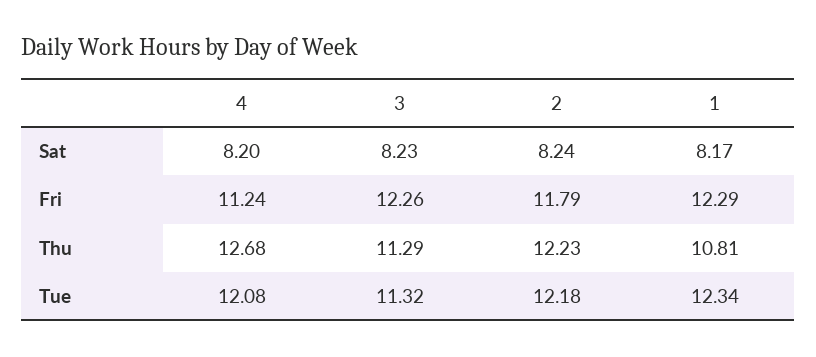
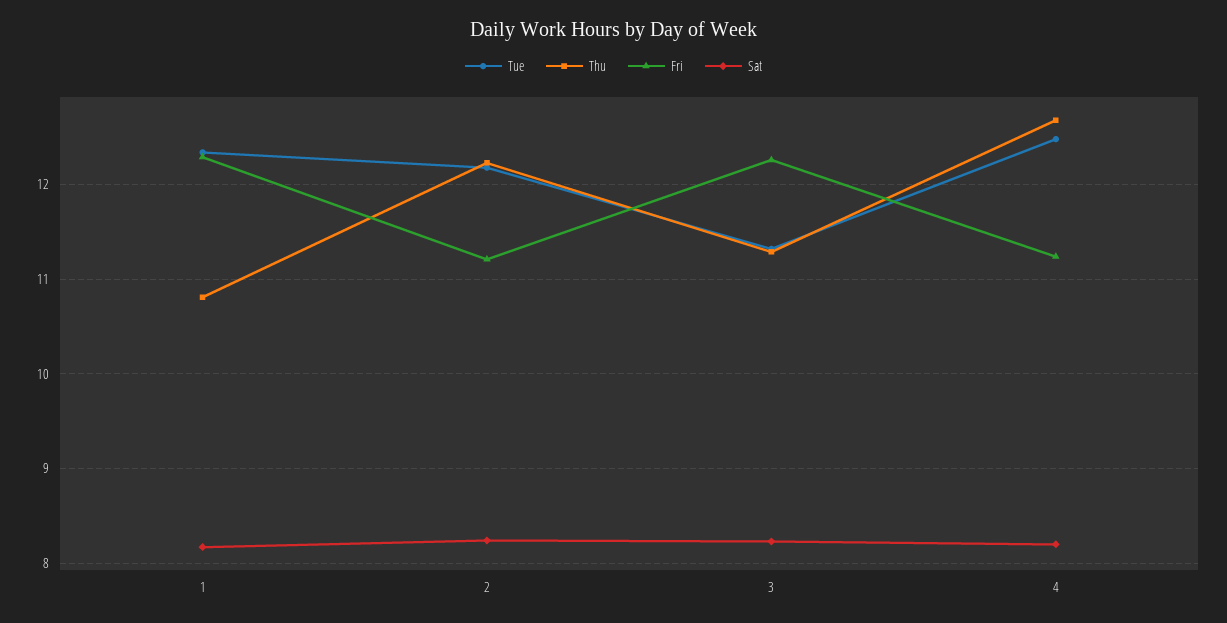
  {
    "Sat": {
      "4": 8.2,
      "3": 8.23,
      "2": 8.24,
      "1": 8.17
    },
    "Fri": {
      "4": 11.24,
      "3": 12.26,
-     "2": 11.79,
+     "2": 11.2,
      "1": 12.29
    },
    "Thu": {
      "4": 12.68,
      "3": 11.29,
      "2": 12.23,
      "1": 10.81
    },
    "Tue": {
-     "4": 12.08,
+     "4": 12.5,
      "3": 11.32,
      "2": 12.18,
      "1": 12.34
    }
  }

